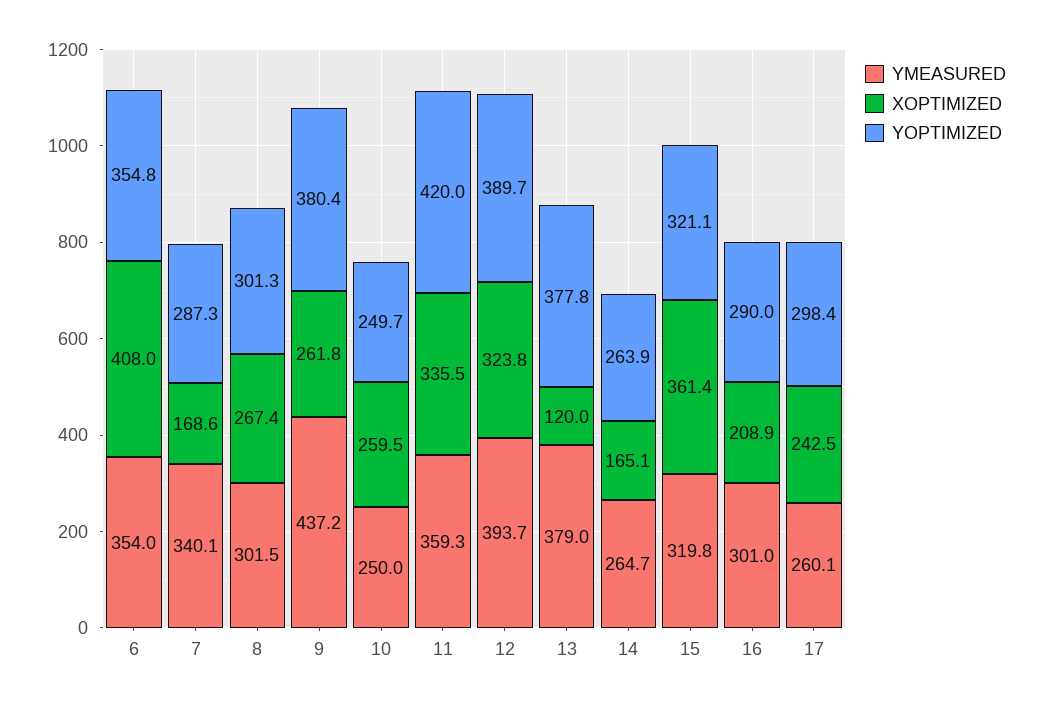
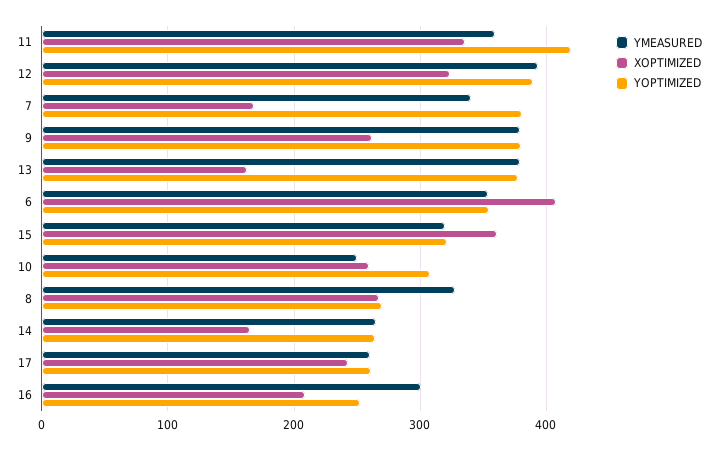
  {
    "YMEASURED": {
      "6": 354,
      "7": 340.1,
-     "8": 301.5,
+     "8": 330,
-     "9": 437.2,
+     "9": 380,
      "10": 250,
      "11": 359.3,
      "12": 393.7,
      "13": 379,
      "14": 264.7,
      "15": 319.8,
      "16": 301,
      "17": 260.1
    },
    "XOPTIMIZED": {
      "6": 408,
      "7": 168.6,
      "8": 267.4,
      "9": 261.8,
      "10": 259.5,
      "11": 335.5,
      "12": 323.8,
-     "13": 120,
+     "13": 160,
      "14": 165.1,
      "15": 361.4,
      "16": 208.9,
      "17": 242.5
    },
    "YOPTIMIZED": {
      "6": 354.8,
-     "7": 287.3,
+     "7": 380,
-     "8": 301.3,
+     "8": 270,
      "9": 380.4,
-     "10": 249.7,
+     "10": 310,
      "11": 420,
      "12": 389.7,
      "13": 377.8,
      "14": 263.9,
      "15": 321.1,
-     "16": 290,
+     "16": 250,
-     "17": 298.4
+     "17": 260
    }
  }

